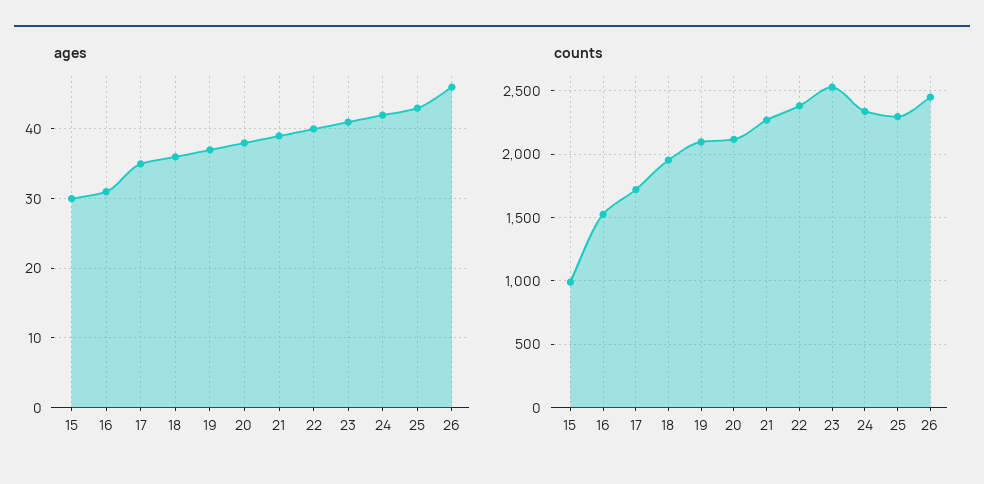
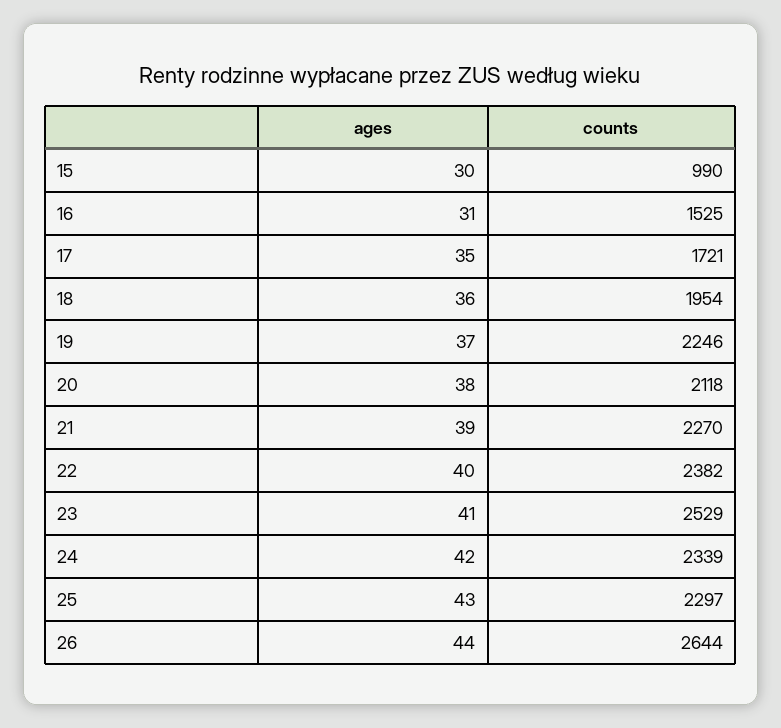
  {
    "ages": {
      "15": 30,
      "16": 31,
      "17": 35,
      "18": 36,
      "19": 37,
      "20": 38,
      "21": 39,
      "22": 40,
      "23": 41,
      "24": 42,
      "25": 43,
-     "26": 46
+     "26": 44
    },
    "counts": {
      "15": 990,
      "16": 1525,
      "17": 1721,
      "18": 1954,
-     "19": 2100,
+     "19": 2246,
      "20": 2118,
      "21": 2270,
      "22": 2382,
      "23": 2529,
      "24": 2339,
      "25": 2297,
-     "26": 2450
+     "26": 2644
    }
  }

